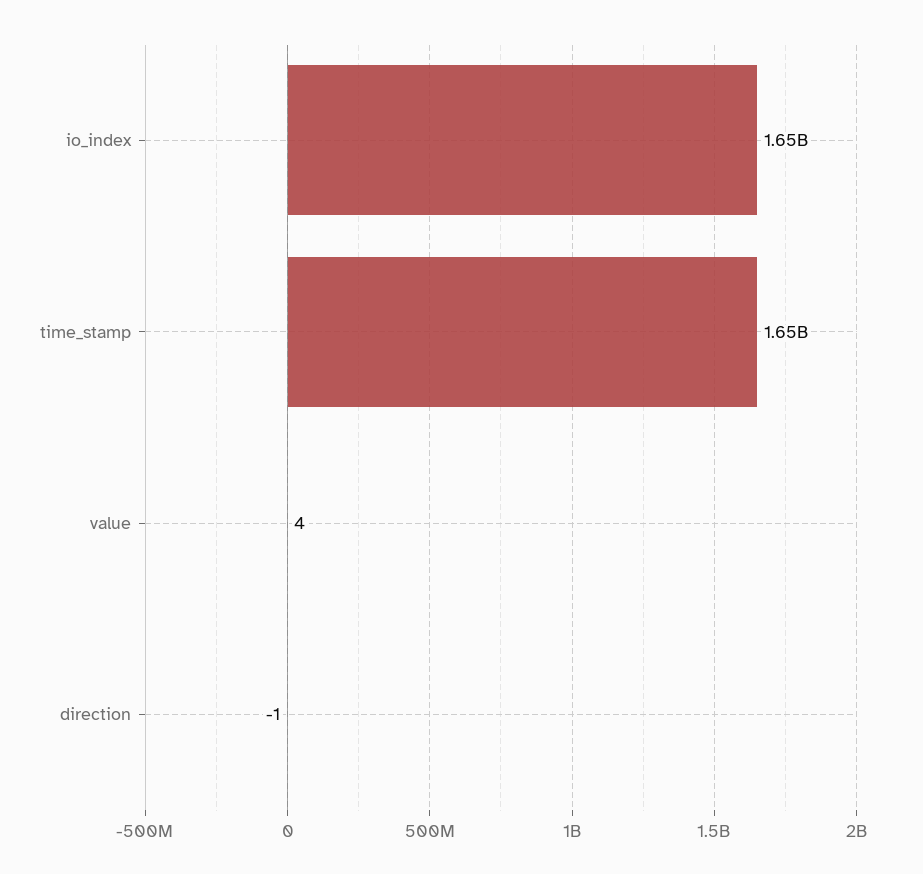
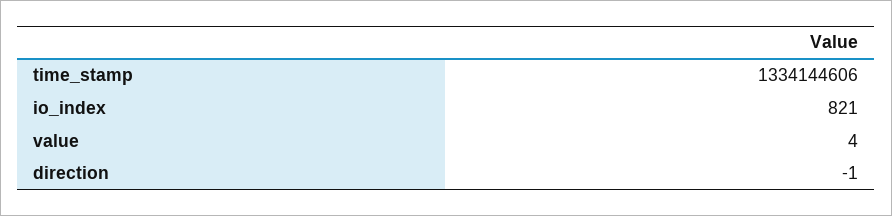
  {
-   "io_index": 1650000000,
+   "io_index": 821,
-   "time_stamp": 1650000000,
+   "time_stamp": 1334144606,
    "value": 4,
    "direction": -1
  }

